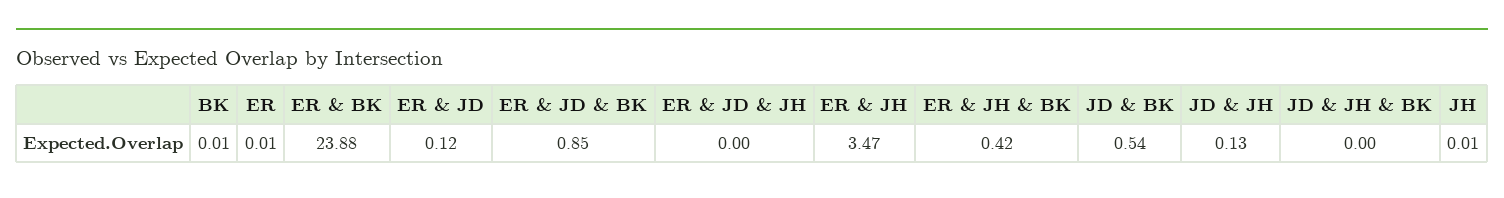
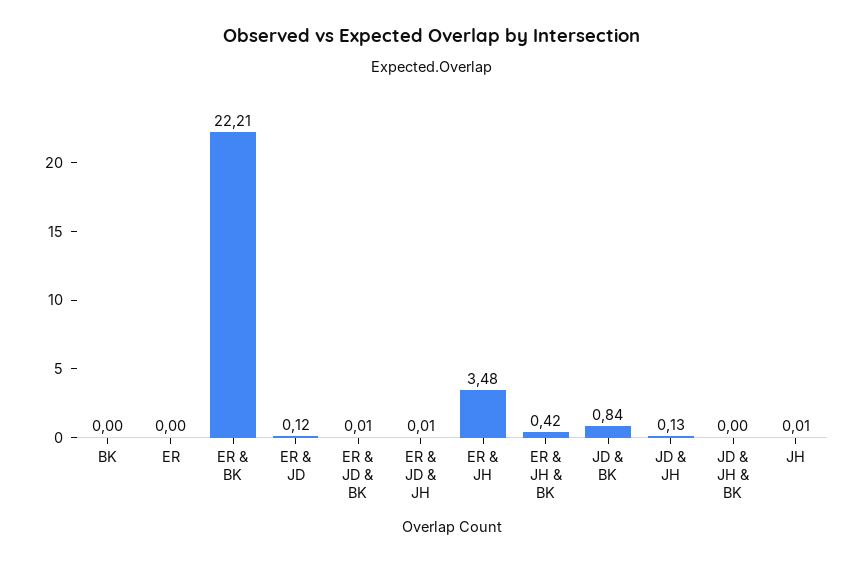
  {
-   "BK": 0.01,
+   "BK": 0,
-   "ER": 0.01,
+   "ER": 0,
-   "ER & BK": 23.88,
+   "ER & BK": 22.21,
    "ER & JD": 0.12,
-   "ER & JD & BK": 0.85,
+   "ER & JD & BK": 0.01,
-   "ER & JD & JH": 0,
+   "ER & JD & JH": 0.01,
-   "ER & JH": 3.47,
+   "ER & JH": 3.48,
    "ER & JH & BK": 0.42,
-   "JD & BK": 0.54,
+   "JD & BK": 0.84,
    "JD & JH": 0.13,
    "JD & JH & BK": 0,
    "JH": 0.01
  }

